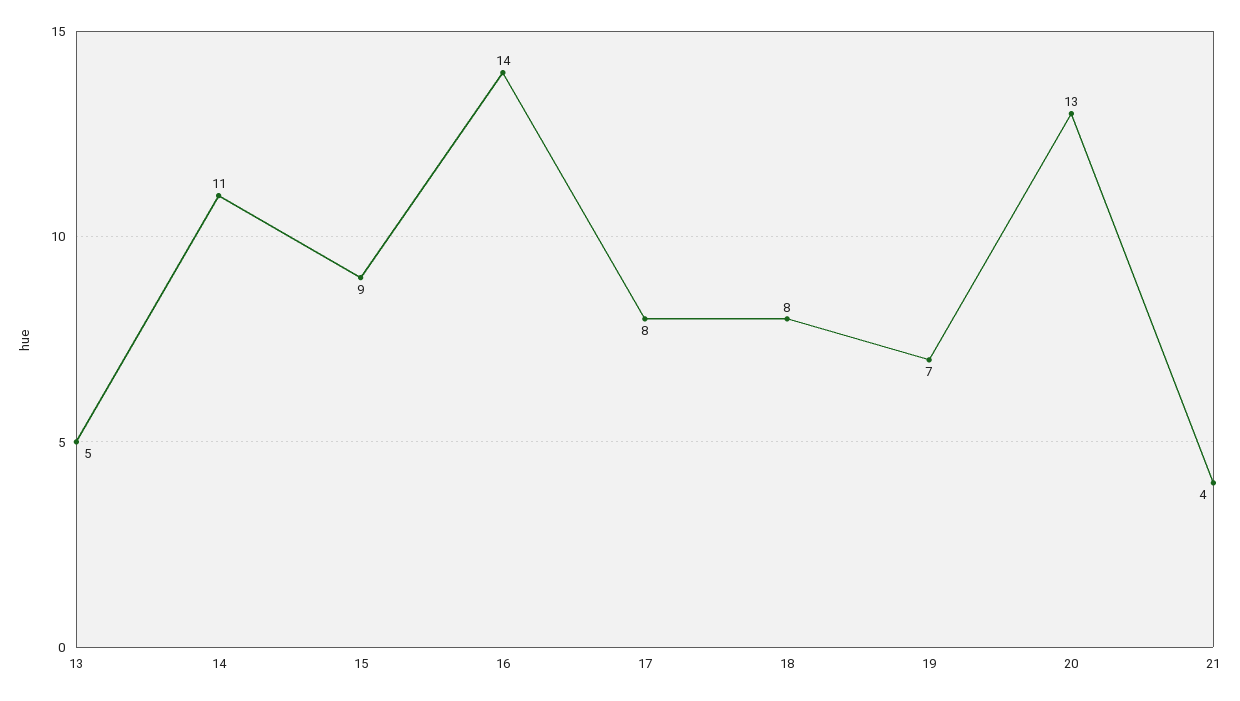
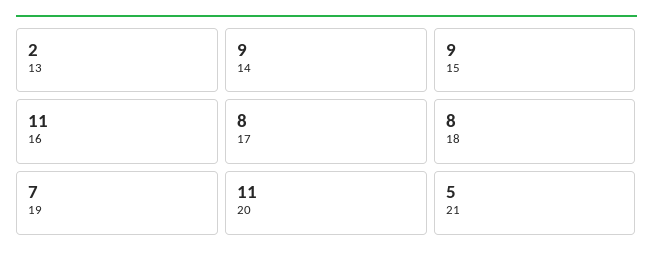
  {
-   "13": 5,
+   "13": 2,
-   "14": 11,
+   "14": 9,
    "15": 9,
-   "16": 14,
+   "16": 11,
    "17": 8,
    "18": 8,
    "19": 7,
-   "20": 13,
+   "20": 11,
-   "21": 4
+   "21": 5
  }

